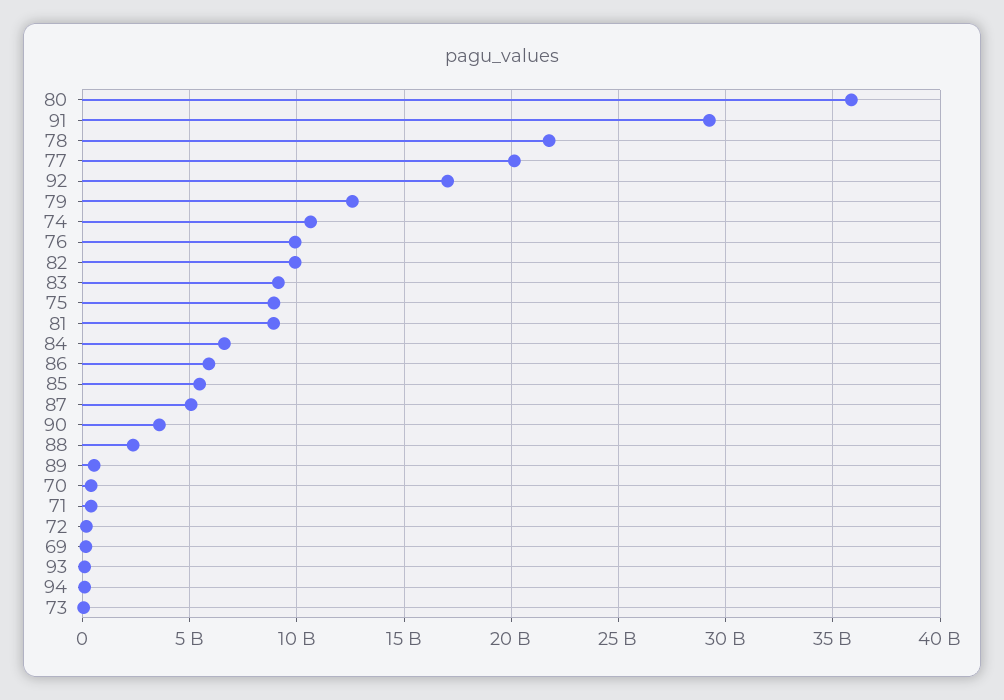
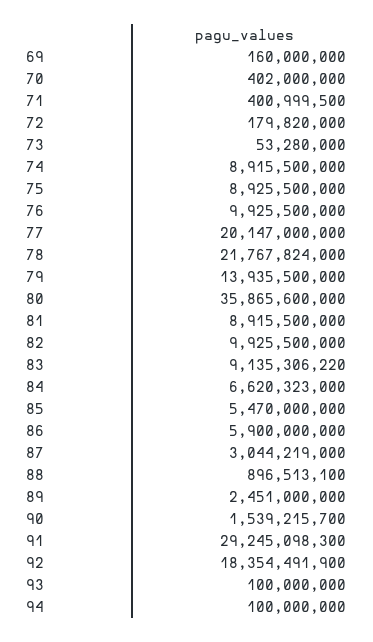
  {
    "80": 35865600000,
    "91": 29245098300,
    "78": 21767824000,
    "77": 20147000000,
-   "92": 17000000000,
+   "92": 18354491900,
-   "79": 12500000000,
+   "79": 13935500000,
-   "74": 10500000000,
+   "74": 8915500000,
    "76": 9925500000,
    "82": 9925500000,
    "83": 9135306220,
    "75": 8925500000,
    "81": 8915500000,
    "84": 6620323000,
    "86": 5900000000,
    "85": 5470000000,
-   "87": 5000000000,
+   "87": 3044219000,
-   "90": 3500000000,
+   "90": 1539215700,
-   "88": 2500000000,
+   "88": 896513100,
-   "89": 500000000,
+   "89": 2451000000,
    "70": 402000000,
    "71": 400999500,
    "72": 179820000,
    "69": 160000000,
    "93": 100000000,
    "94": 100000000,
    "73": 53280000
  }

